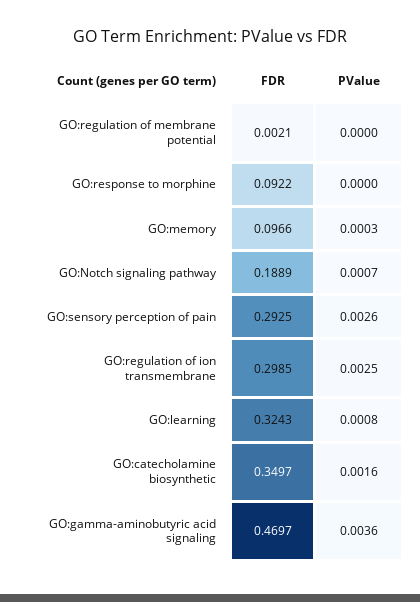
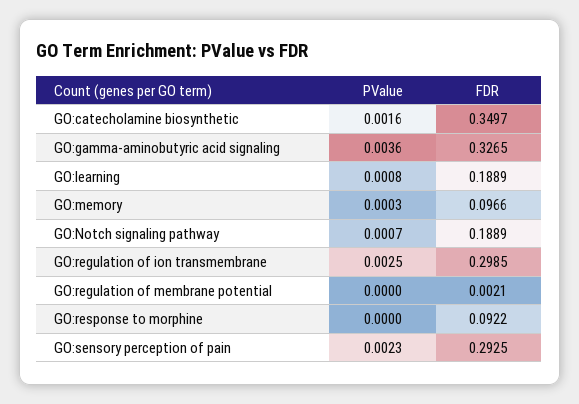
  {
    "FDR": {
      "GO:regulation of membrane potential": 0.0021,
      "GO:response to morphine": 0.0922,
      "GO:memory": 0.0966,
      "GO:Notch signaling pathway": 0.1889,
      "GO:sensory perception of pain": 0.2925,
      "GO:regulation of ion transmembrane": 0.2985,
-     "GO:learning": 0.3243,
+     "GO:learning": 0.1889,
      "GO:catecholamine biosynthetic": 0.3497,
-     "GO:gamma-aminobutyric acid signaling": 0.4697
+     "GO:gamma-aminobutyric acid signaling": 0.3265
    },
    "PValue": {
      "GO:regulation of membrane potential": 0,
      "GO:response to morphine": 0,
      "GO:memory": 0.0003,
      "GO:Notch signaling pathway": 0.0007,
-     "GO:sensory perception of pain": 0.0026,
+     "GO:sensory perception of pain": 0.0023,
      "GO:regulation of ion transmembrane": 0.0025,
      "GO:learning": 0.0008,
      "GO:catecholamine biosynthetic": 0.0016,
      "GO:gamma-aminobutyric acid signaling": 0.0036
    }
  }

